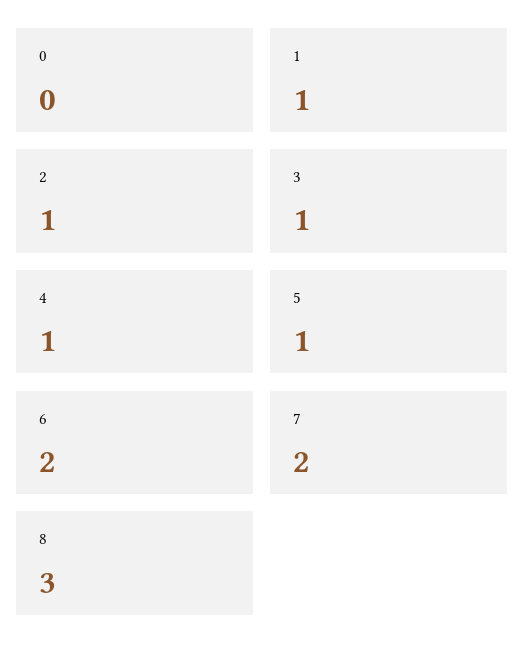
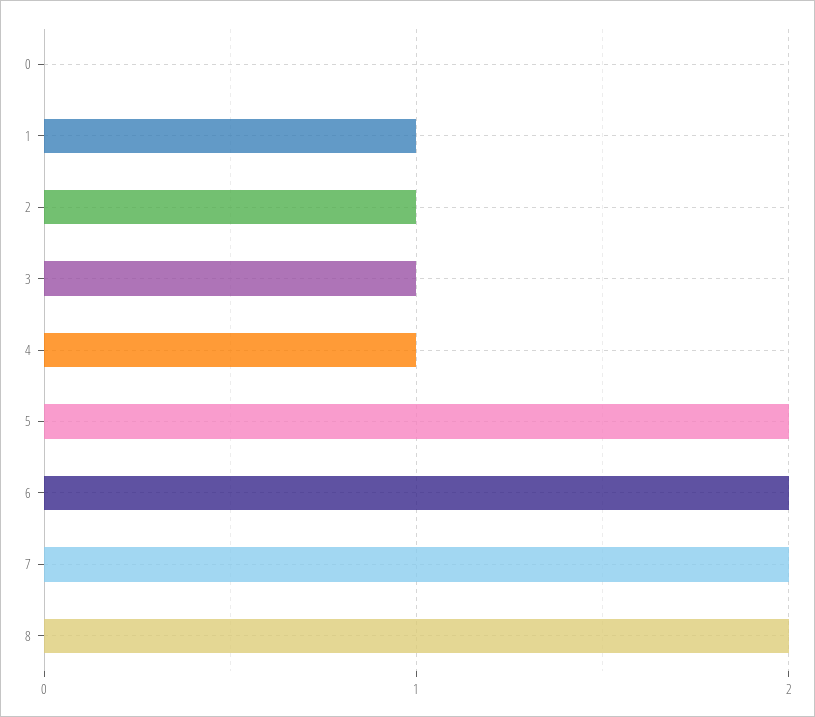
  {
    "0": 0,
    "1": 1,
    "2": 1,
    "3": 1,
    "4": 1,
-   "5": 1,
+   "5": 2,
    "6": 2,
    "7": 2,
-   "8": 3
+   "8": 2
  }

